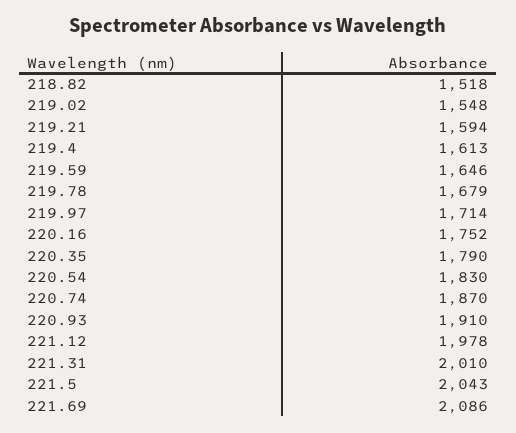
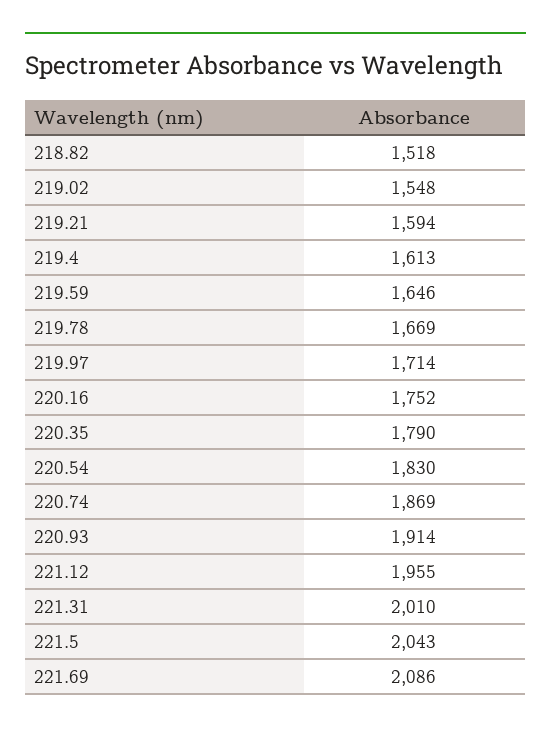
  {
    "218.82": 1518,
    "219.02": 1548,
    "219.21": 1594,
    "219.4": 1613,
    "219.59": 1646,
-   "219.78": 1679,
+   "219.78": 1669,
    "219.97": 1714,
    "220.16": 1752,
    "220.35": 1790,
    "220.54": 1830,
-   "220.74": 1870,
+   "220.74": 1869,
-   "220.93": 1910,
+   "220.93": 1914,
-   "221.12": 1978,
+   "221.12": 1955,
    "221.31": 2010,
    "221.5": 2043,
    "221.69": 2086
  }

